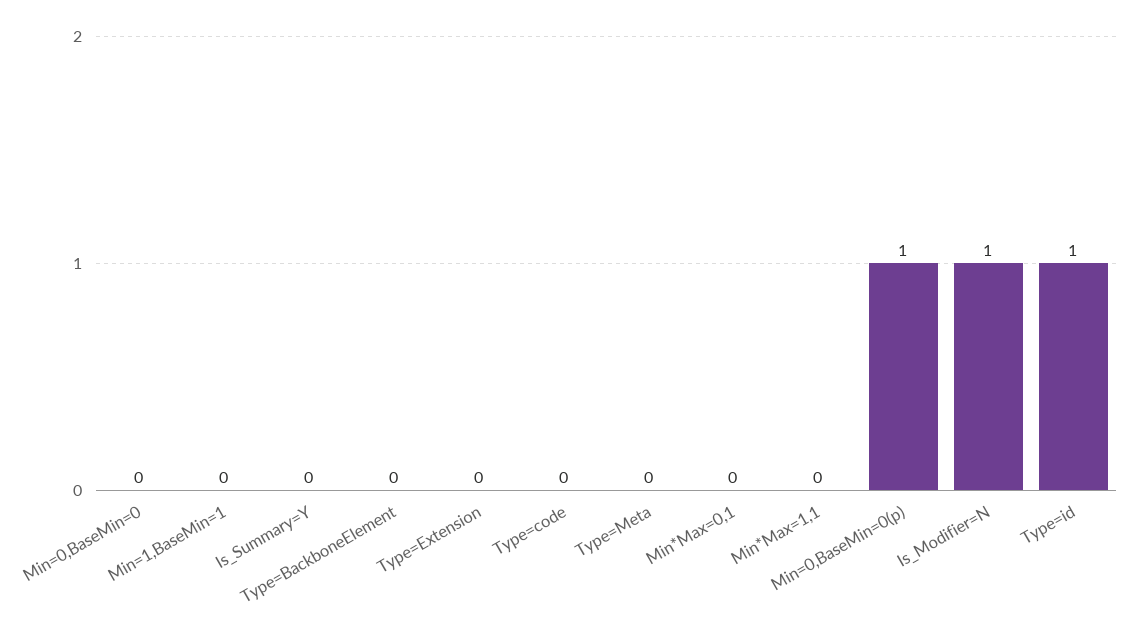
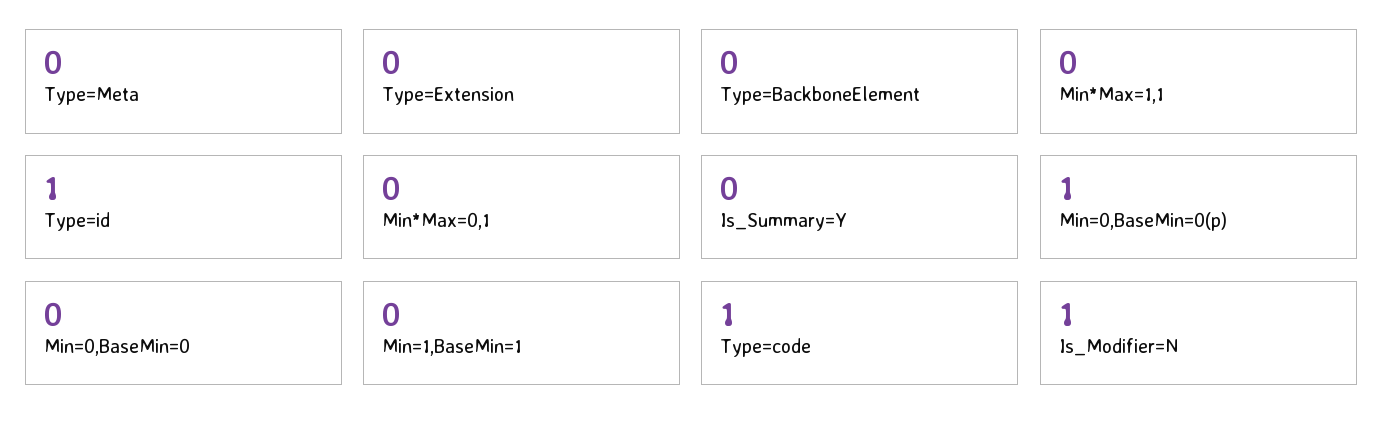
  {
    "Min=0,BaseMin=0": 0,
    "Min=1,BaseMin=1": 0,
    "Is_Summary=Y": 0,
    "Type=BackboneElement": 0,
    "Type=Extension": 0,
-   "Type=code": 0,
+   "Type=code": 1,
    "Type=Meta": 0,
    "Min*Max=0,1": 0,
    "Min*Max=1,1": 0,
    "Min=0,BaseMin=0(p)": 1,
    "Is_Modifier=N": 1,
    "Type=id": 1
  }

